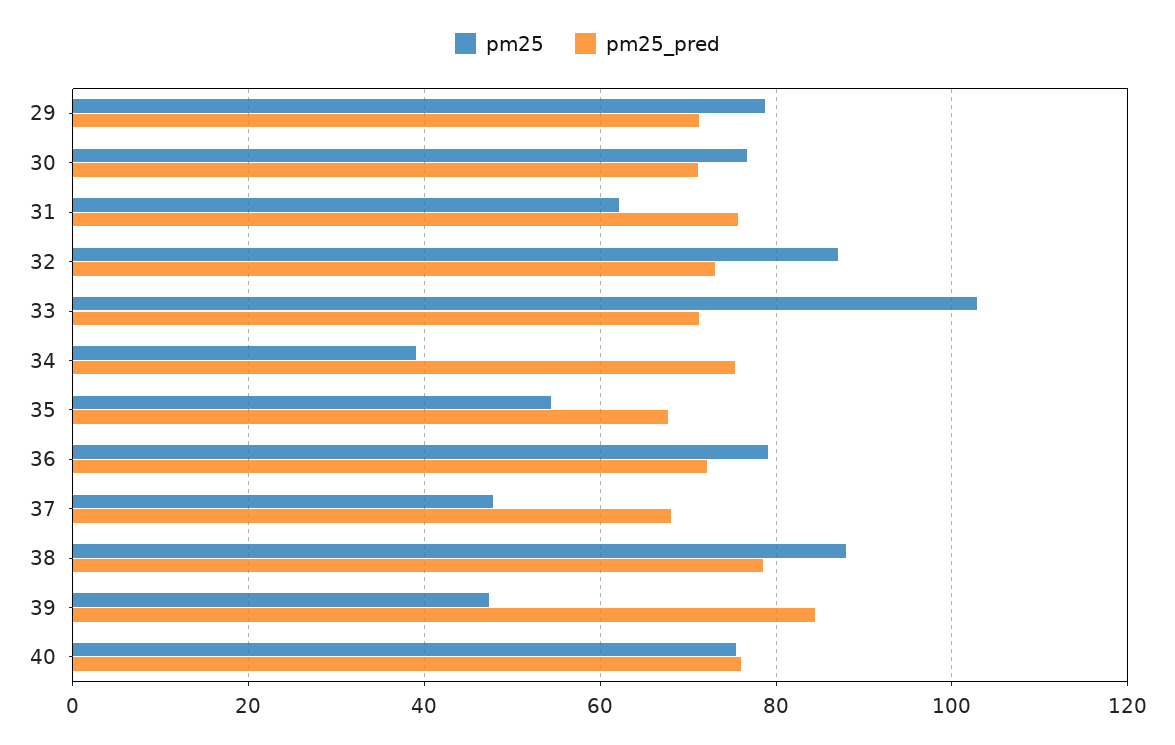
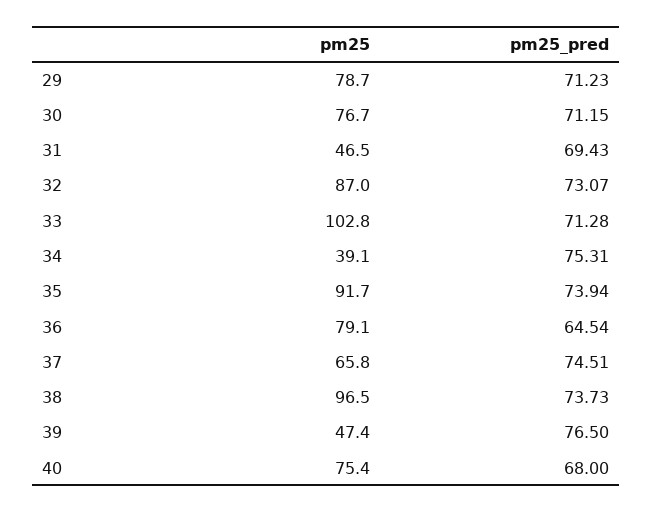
  {
    "pm25": {
      "29": 78.7,
      "30": 76.7,
-     "31": 62,
+     "31": 46.5,
      "32": 87,
      "33": 102.8,
      "34": 39.1,
-     "35": 54,
+     "35": 91.7,
      "36": 79.1,
-     "37": 48,
+     "37": 65.8,
-     "38": 88,
+     "38": 96.5,
      "39": 47.4,
      "40": 75.4
    },
    "pm25_pred": {
      "29": 71.23,
      "30": 71.15,
-     "31": 76,
+     "31": 69.43,
      "32": 73.07,
      "33": 71.28,
      "34": 75.31,
-     "35": 68,
+     "35": 73.94,
-     "36": 72,
+     "36": 64.54,
-     "37": 68,
+     "37": 74.51,
-     "38": 78,
+     "38": 73.73,
-     "39": 84,
+     "39": 76.5,
-     "40": 76
+     "40": 68
    }
  }

